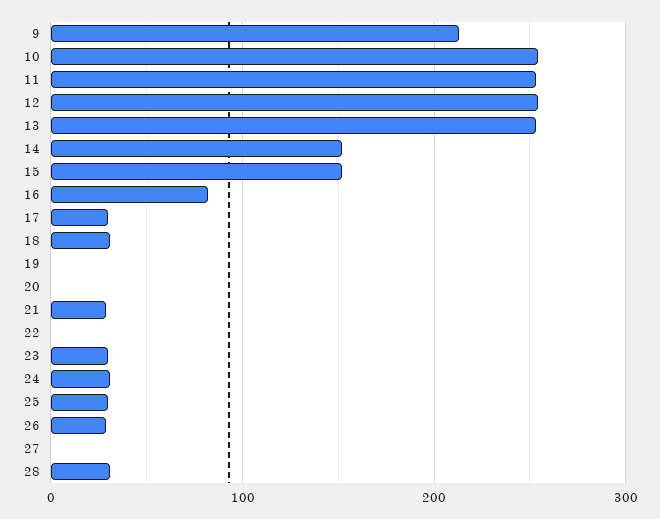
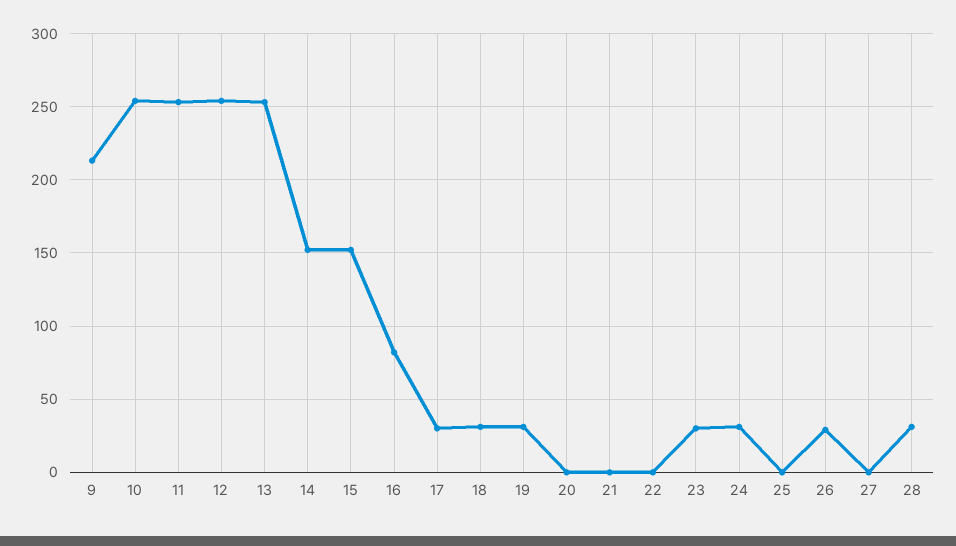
  {
    "9": 215,
    "10": 255,
    "11": 255,
    "12": 255,
    "13": 255,
    "14": 150,
    "15": 150,
    "16": 80,
    "17": 30,
    "18": 30,
-   "19": 0,
+   "19": 30,
    "20": 0,
-   "21": 30,
+   "21": 0,
    "22": 0,
    "23": 30,
    "24": 30,
-   "25": 30,
+   "25": 0,
    "26": 30,
    "27": 0,
    "28": 30
  }

